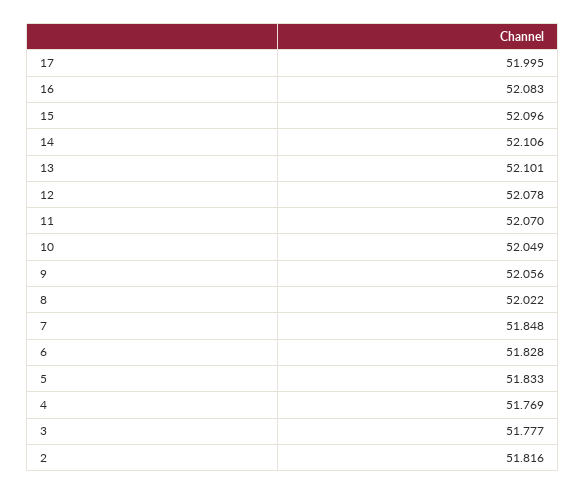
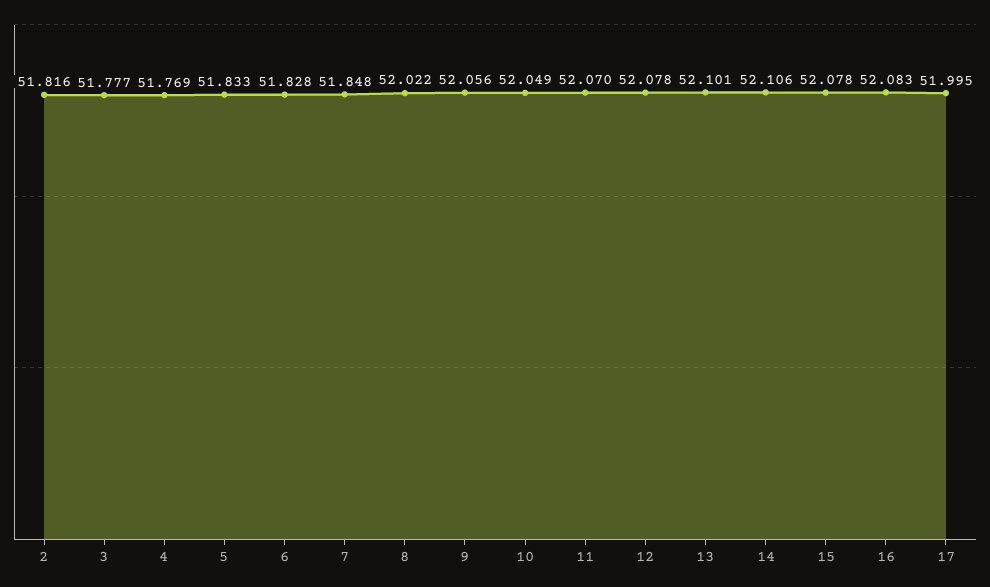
  {
    "17": 51.995,
    "16": 52.083,
-   "15": 52.096,
+   "15": 52.078,
    "14": 52.106,
    "13": 52.101,
    "12": 52.078,
    "11": 52.07,
    "10": 52.049,
    "9": 52.056,
    "8": 52.022,
    "7": 51.848,
    "6": 51.828,
    "5": 51.833,
    "4": 51.769,
    "3": 51.777,
    "2": 51.816
  }

